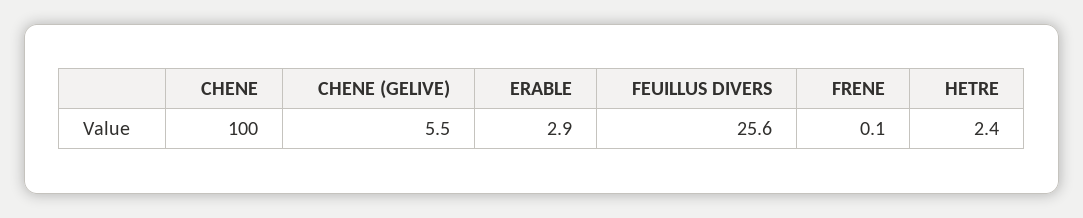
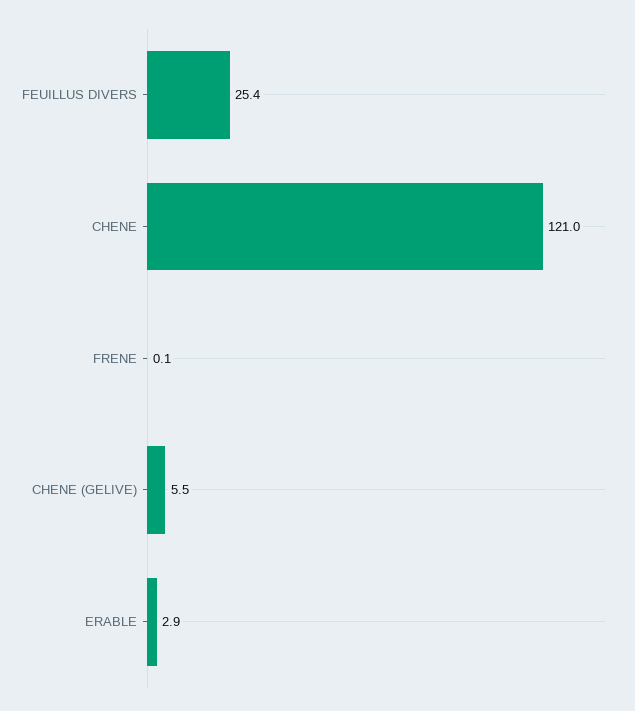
  {
-   "CHENE": 100,
+   "CHENE": 121,
    "CHENE (GELIVE)": 5.5,
    "ERABLE": 2.9,
-   "FEUILLUS DIVERS": 25.6,
+   "FEUILLUS DIVERS": 25.4,
-   "FRENE": 0.1,
+   "FRENE": 0.1
-   "HETRE": 2.4
  }

